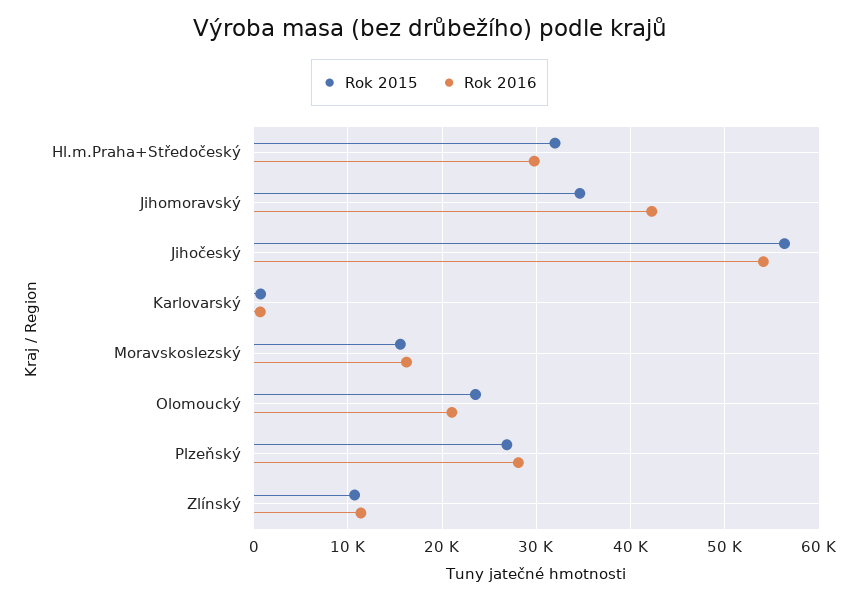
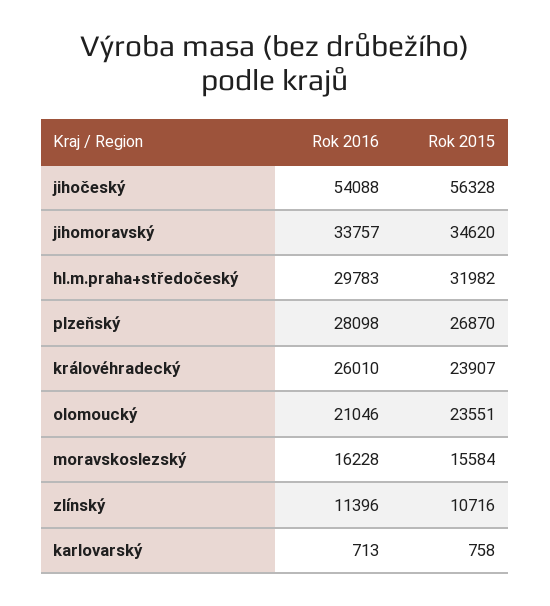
  {
    "Rok 2015": {
      "Hl.m.Praha+Středočeský": 31982,
      "Jihomoravský": 34620,
      "Jihočeský": 56328,
      "Karlovarský": 758,
      "Moravskoslezský": 15584,
      "Olomoucký": 23551,
      "Plzeňský": 26870,
-     "Zlínský": 10716
+     "Zlínský": 10716,
+     "královéhradecký": 23907
    },
    "Rok 2016": {
      "Hl.m.Praha+Středočeský": 29783,
-     "Jihomoravský": 42000,
+     "Jihomoravský": 33757,
      "Jihočeský": 54088,
      "Karlovarský": 713,
      "Moravskoslezský": 16228,
      "Olomoucký": 21046,
      "Plzeňský": 28098,
-     "Zlínský": 11396
+     "Zlínský": 11396,
+     "královéhradecký": 26010
    }
  }

